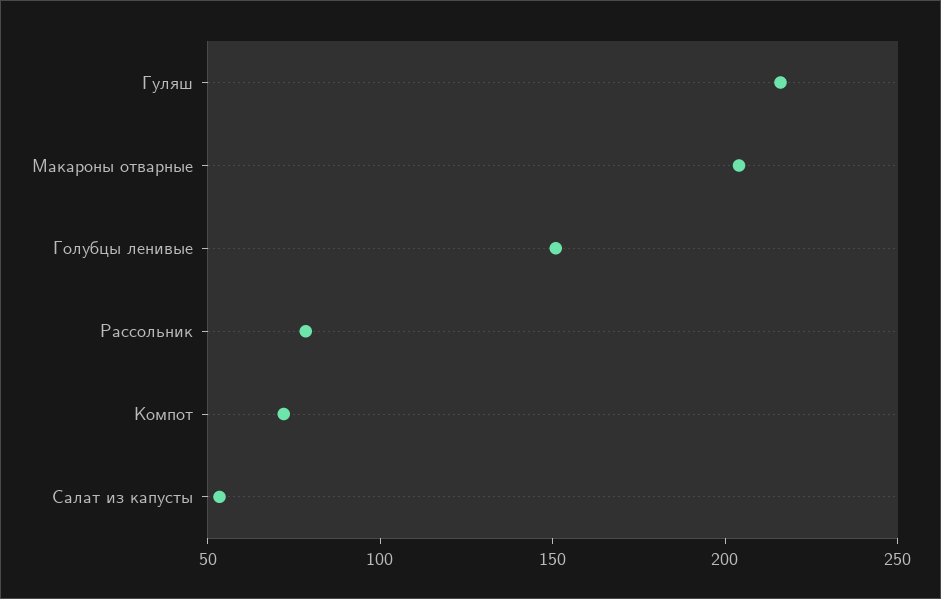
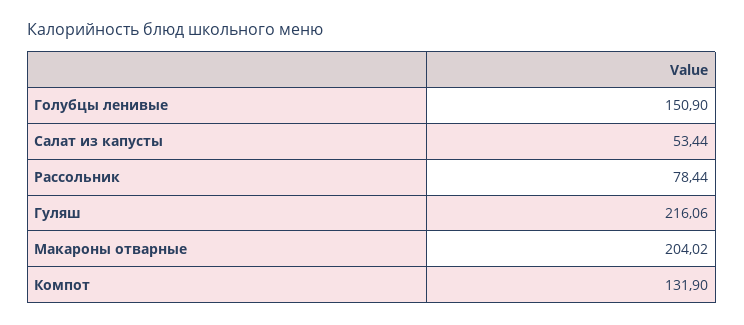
  {
    "Гуляш": 216.06,
    "Макароны отварные": 204.02,
    "Голубцы ленивые": 150.9,
    "Рассольник": 78.44,
-   "Компот": 70,
+   "Компот": 131.9,
    "Салат из капусты": 53.44
  }

